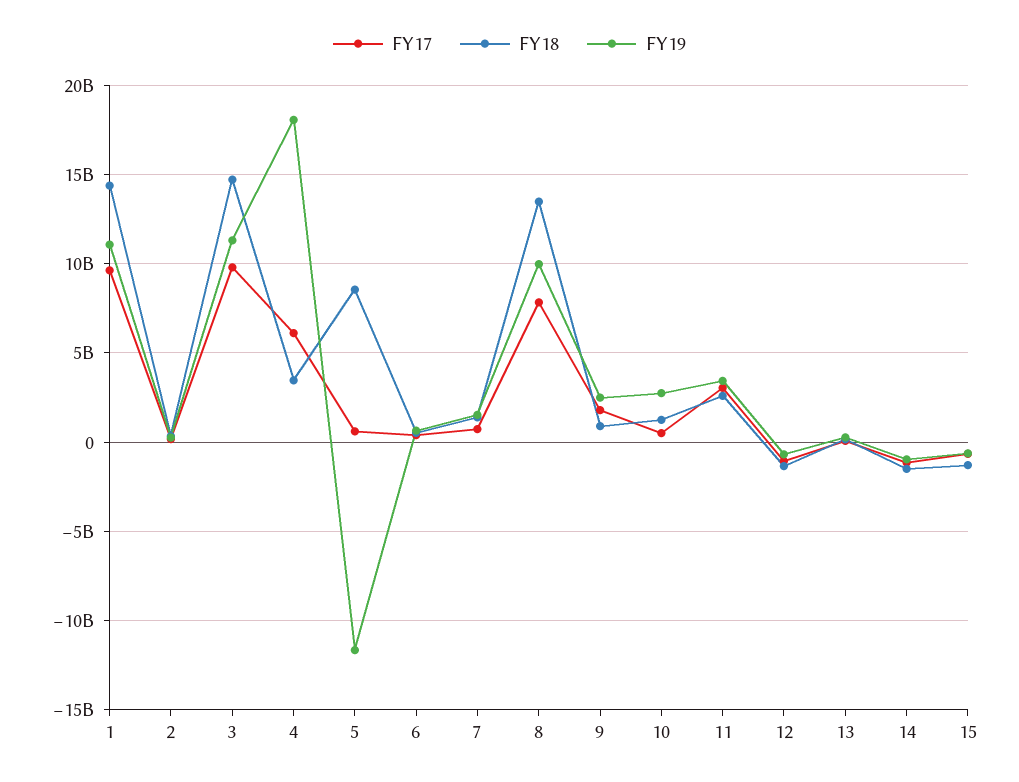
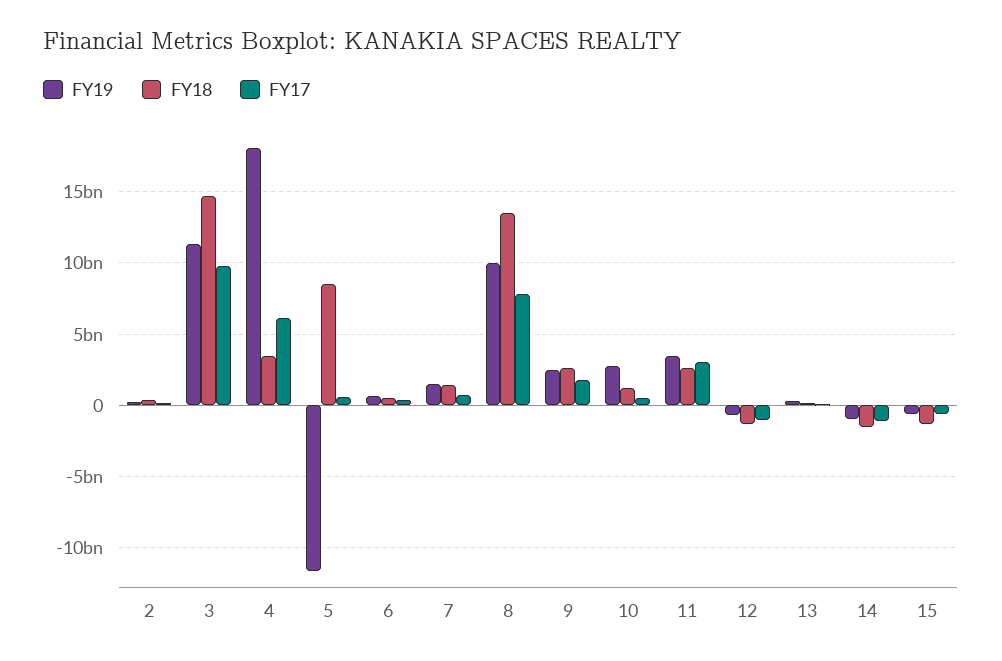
  {
    "FY17": {
-     "1": 9500000000,
      "2": 0,
      "3": 10000000000,
      "4": 6000000000,
      "5": 500000000,
      "6": 500000000,
      "7": 500000000,
      "8": 8000000000,
      "9": 2000000000,
      "10": 500000000,
      "11": 3000000000,
      "12": -1000000000,
      "13": 0,
      "14": -1000000000,
      "15": -500000000
    },
    "FY18": {
-     "1": 14500000000,
      "2": 500000000,
      "3": 14500000000,
      "4": 3500000000,
      "5": 8500000000,
      "6": 500000000,
      "7": 1500000000,
      "8": 13500000000,
-     "9": 1000000000,
+     "9": 2500000000,
      "10": 1000000000,
      "11": 2500000000,
      "12": -1500000000,
      "13": 0,
      "14": -1500000000,
      "15": -1500000000
    },
    "FY19": {
-     "1": 11000000000,
      "2": 500000000,
      "3": 11500000000,
      "4": 18000000000,
      "5": -11500000000,
      "6": 500000000,
      "7": 1500000000,
      "8": 10000000000,
      "9": 2500000000,
      "10": 2500000000,
      "11": 3500000000,
      "12": -500000000,
      "13": 500000000,
      "14": -1000000000,
      "15": -500000000
    }
  }

